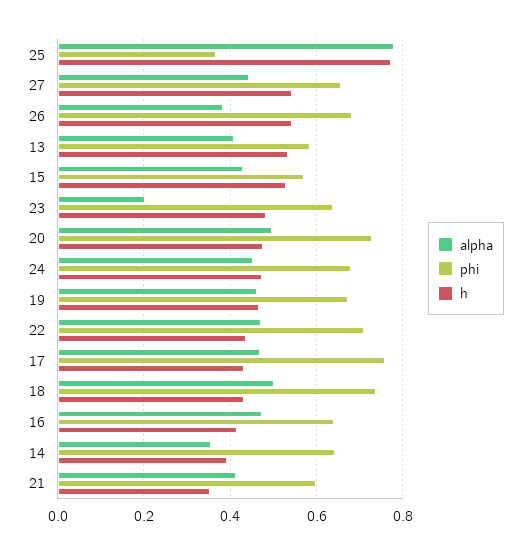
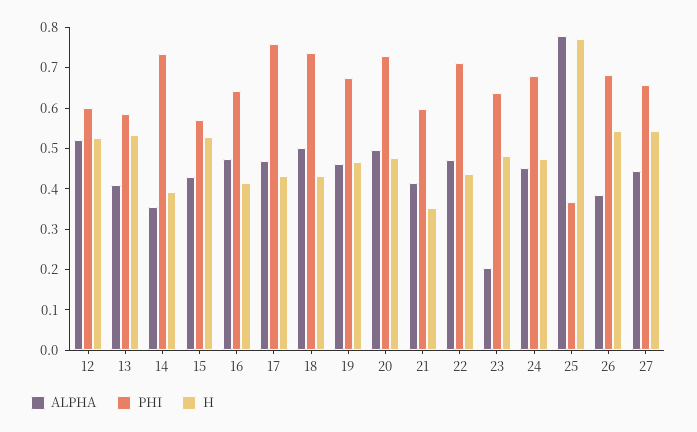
  {
    "alpha": {
      "25": 0.78,
      "27": 0.44,
      "26": 0.38,
      "13": 0.4,
      "15": 0.42,
      "23": 0.2,
      "20": 0.5,
      "24": 0.46,
      "19": 0.46,
      "22": 0.48,
      "17": 0.46,
      "18": 0.5,
      "16": 0.48,
      "14": 0.36,
-     "21": 0.42
+     "21": 0.42,
+     "12": 0.52
    },
    "phi": {
      "25": 0.36,
      "27": 0.66,
      "26": 0.68,
      "13": 0.58,
      "15": 0.58,
      "23": 0.64,
      "20": 0.72,
      "24": 0.68,
      "19": 0.68,
      "22": 0.72,
      "17": 0.76,
      "18": 0.74,
      "16": 0.64,
-     "14": 0.64,
+     "14": 0.74,
-     "21": 0.6
+     "21": 0.6,
+     "12": 0.6
    },
    "h": {
      "25": 0.78,
      "27": 0.54,
      "26": 0.54,
      "13": 0.54,
      "15": 0.52,
      "23": 0.48,
      "20": 0.48,
      "24": 0.48,
      "19": 0.46,
      "22": 0.44,
      "17": 0.44,
      "18": 0.44,
      "16": 0.42,
      "14": 0.4,
-     "21": 0.36
+     "21": 0.36,
+     "12": 0.52
    }
  }

